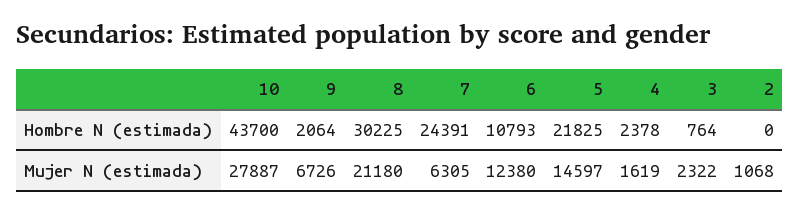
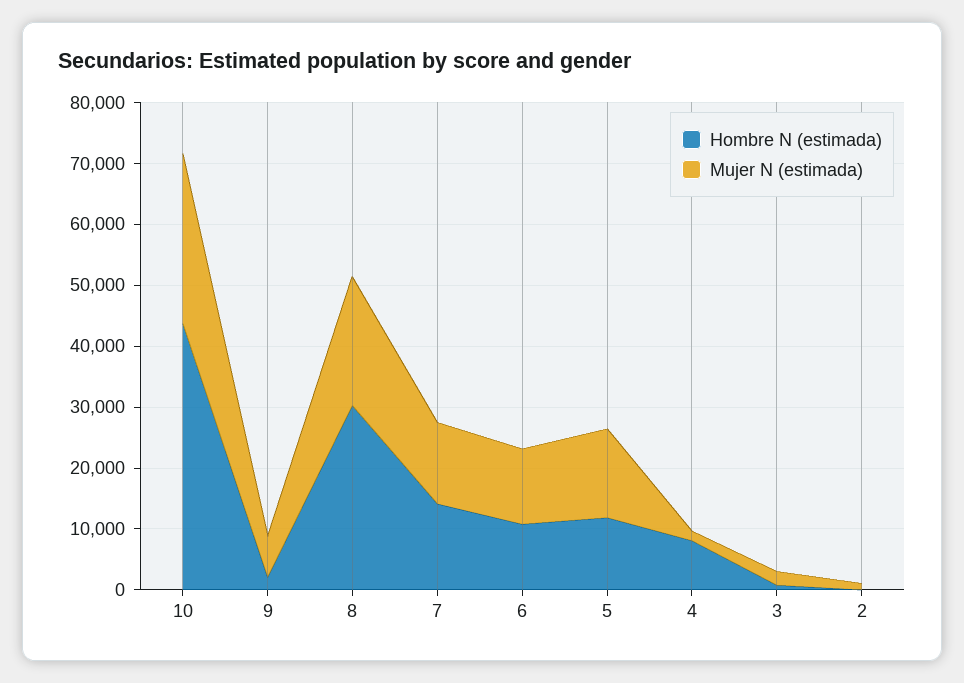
  {
    "Hombre N (estimada)": {
      "10": 43700,
      "9": 2064,
      "8": 30225,
-     "7": 24391,
+     "7": 14000,
      "6": 10793,
-     "5": 21825,
+     "5": 12000,
-     "4": 2378,
+     "4": 8000,
      "3": 764,
      "2": 0
    },
    "Mujer N (estimada)": {
      "10": 27887,
      "9": 6726,
      "8": 21180,
-     "7": 6305,
+     "7": 14000,
      "6": 12380,
      "5": 14597,
      "4": 1619,
      "3": 2322,
      "2": 1068
    }
  }

